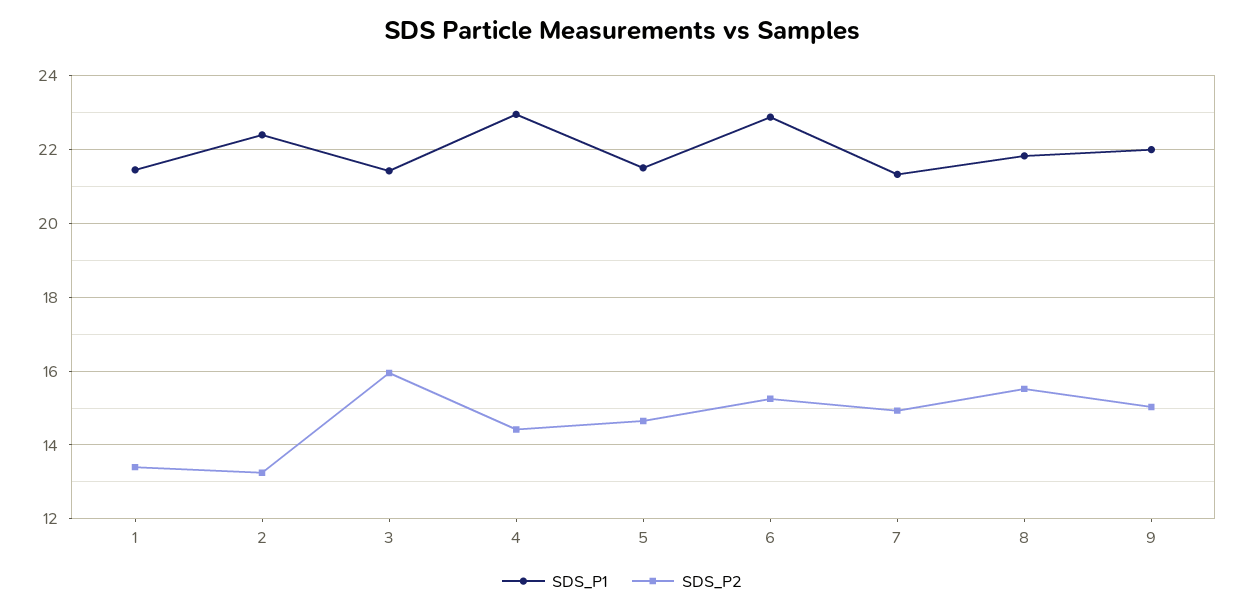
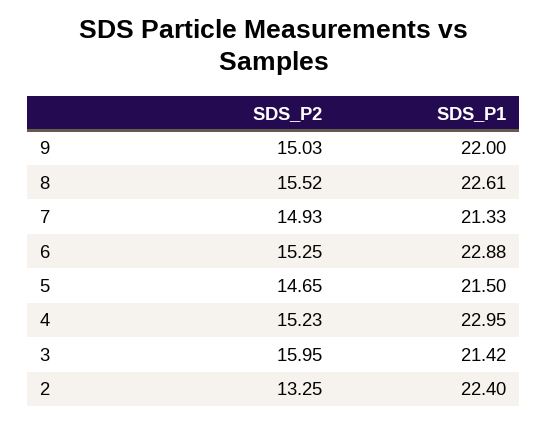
  {
    "SDS_P1": {
-     "1": 21.4,
      "2": 22.4,
      "3": 21.42,
      "4": 22.95,
      "5": 21.5,
      "6": 22.88,
      "7": 21.33,
-     "8": 21.8,
+     "8": 22.61,
      "9": 22
    },
    "SDS_P2": {
-     "1": 13.4,
      "2": 13.25,
      "3": 15.95,
-     "4": 14.4,
+     "4": 15.23,
      "5": 14.65,
      "6": 15.25,
      "7": 14.93,
      "8": 15.52,
      "9": 15.03
    }
  }

